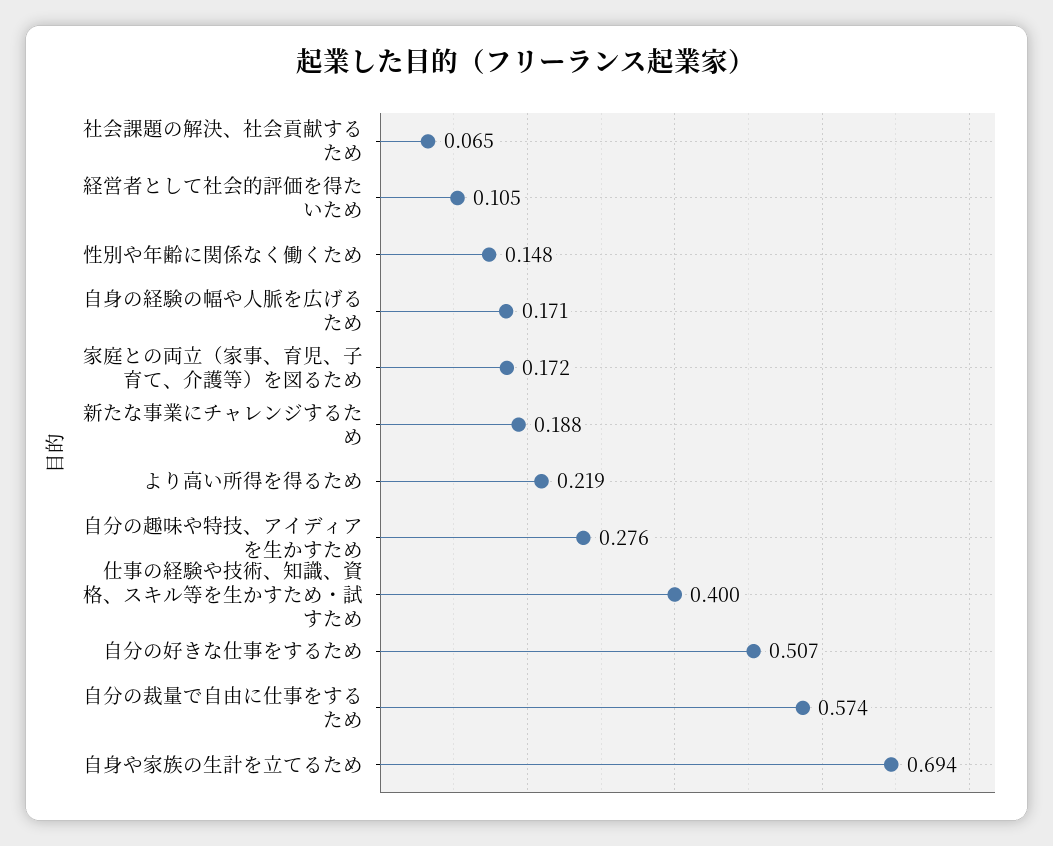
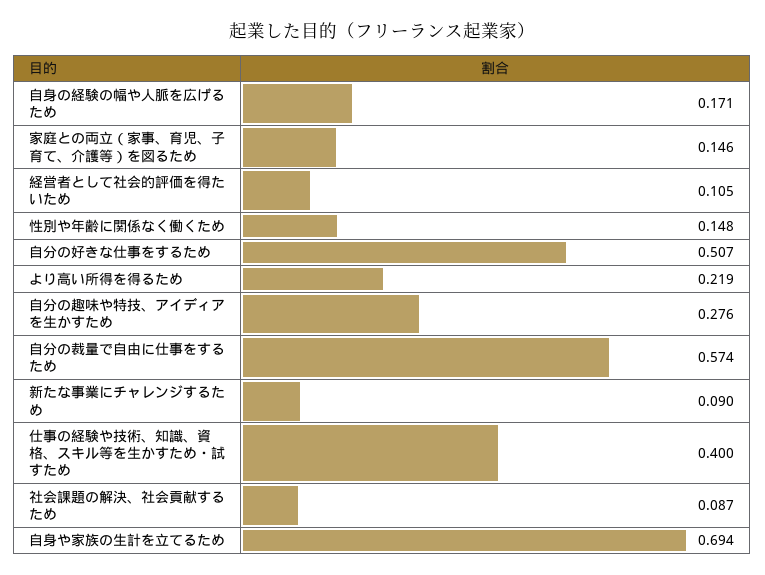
  {
-   "社会課題の解決、社会貢献するため": 0.065,
+   "社会課題の解決、社会貢献するため": 0.087,
    "経営者として社会的評価を得たいため": 0.105,
    "性別や年齢に関係なく働くため": 0.148,
    "自身の経験の幅や人脈を広げるため": 0.171,
-   "家庭との両立（家事、育児、子育て、介護等）を図るため": 0.172,
+   "家庭との両立（家事、育児、子育て、介護等）を図るため": 0.146,
-   "新たな事業にチャレンジするため": 0.188,
+   "新たな事業にチャレンジするため": 0.09,
    "より高い所得を得るため": 0.219,
    "自分の趣味や特技、アイディアを生かすため": 0.276,
    "仕事の経験や技術、知識、資格、スキル等を生かすため・試すため": 0.4,
    "自分の好きな仕事をするため": 0.507,
    "自分の裁量で自由に仕事をするため": 0.574,
    "自身や家族の生計を立てるため": 0.694
  }

